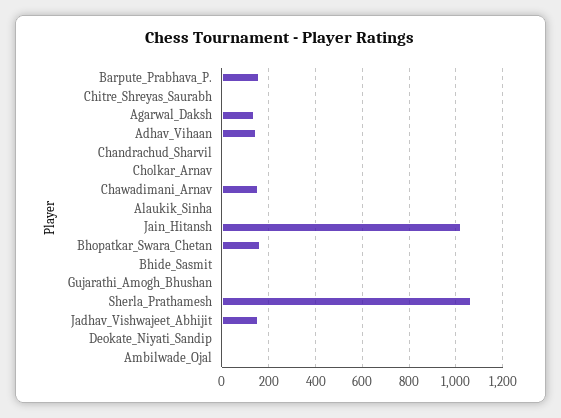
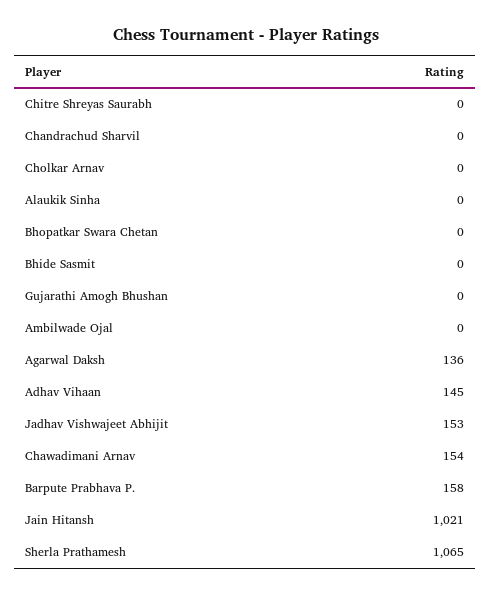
  {
    "Barpute_Prabhava_P.": 158,
    "Chitre_Shreyas_Saurabh": 0,
    "Agarwal_Daksh": 136,
    "Adhav_Vihaan": 145,
    "Chandrachud_Sharvil": 0,
    "Cholkar_Arnav": 0,
    "Chawadimani_Arnav": 154,
    "Alaukik_Sinha": 0,
    "Jain_Hitansh": 1021,
-   "Bhopatkar_Swara_Chetan": 150,
+   "Bhopatkar_Swara_Chetan": 0,
    "Bhide_Sasmit": 0,
    "Gujarathi_Amogh_Bhushan": 0,
    "Sherla_Prathamesh": 1065,
    "Jadhav_Vishwajeet_Abhijit": 153,
-   "Deokate_Niyati_Sandip": 0,
    "Ambilwade_Ojal": 0
  }

